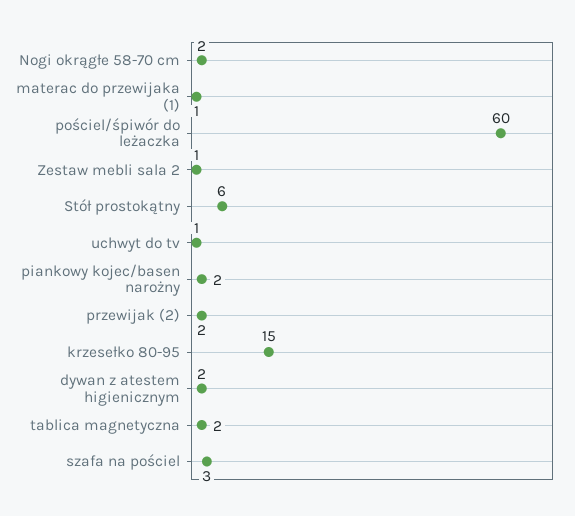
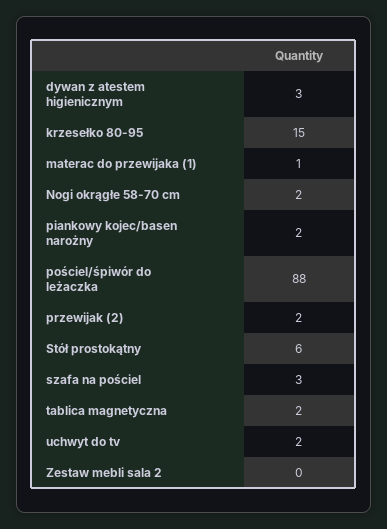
  {
    "Nogi okrągłe 58-70 cm": 2,
    "materac do przewijaka (1)": 1,
-   "pościel/śpiwór do leżaczka": 60,
+   "pościel/śpiwór do leżaczka": 88,
-   "Zestaw mebli sala 2": 1,
+   "Zestaw mebli sala 2": 0,
    "Stół prostokątny": 6,
-   "uchwyt do tv": 1,
+   "uchwyt do tv": 2,
    "piankowy kojec/basen narożny": 2,
    "przewijak (2)": 2,
    "krzesełko 80-95": 15,
-   "dywan z atestem higienicznym": 2,
+   "dywan z atestem higienicznym": 3,
    "tablica magnetyczna": 2,
    "szafa na pościel": 3
  }

